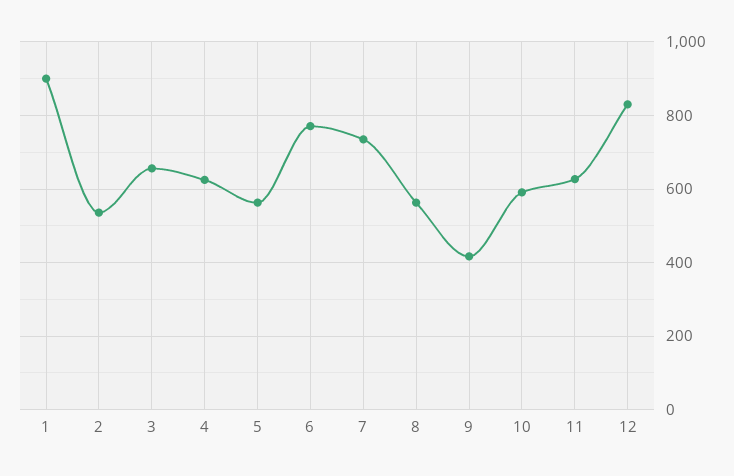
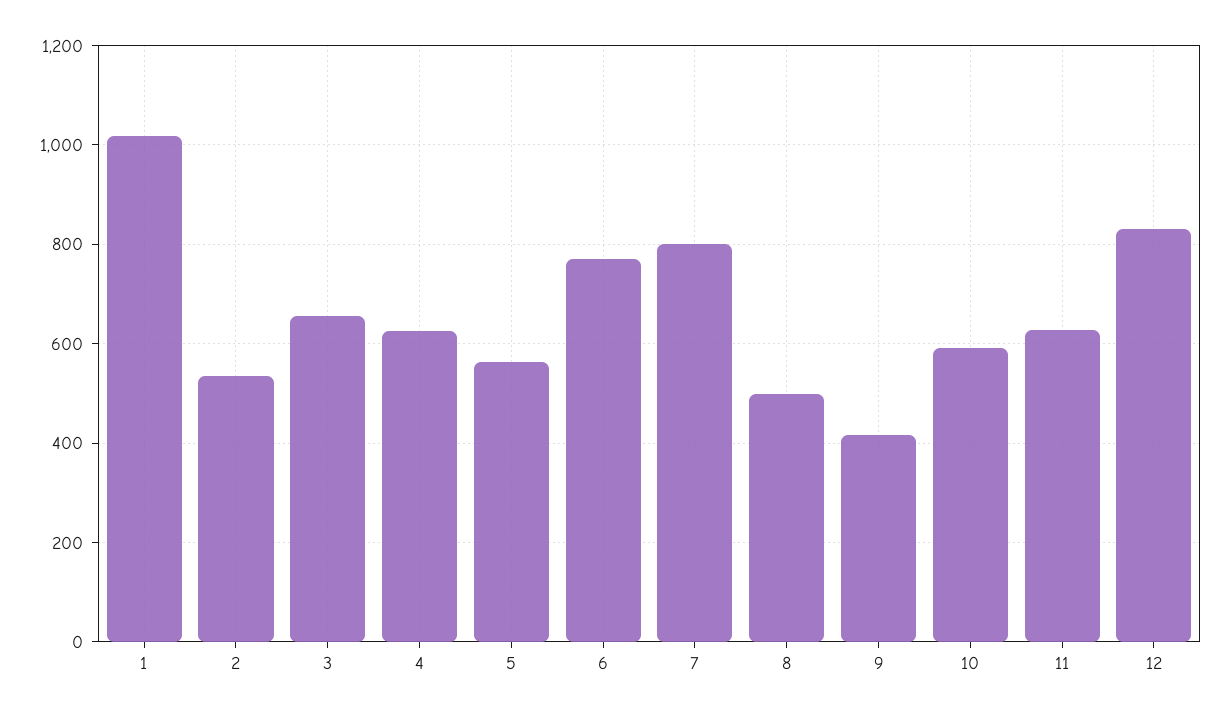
  {
-   "1": 900,
+   "1": 1020,
    "2": 540,
    "3": 660,
    "4": 620,
    "5": 560,
    "6": 780,
-   "7": 740,
+   "7": 800,
-   "8": 560,
+   "8": 500,
    "9": 420,
    "10": 600,
    "11": 620,
    "12": 840
  }

